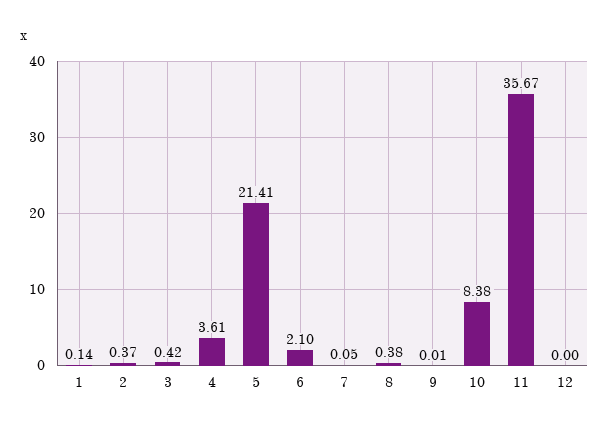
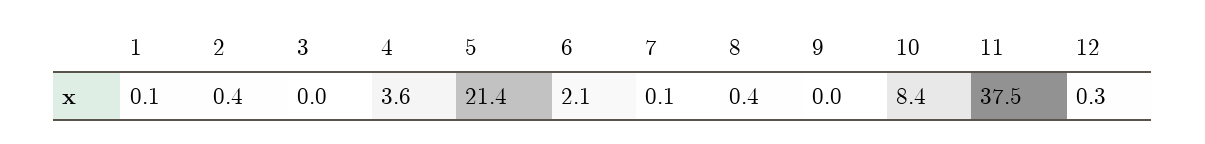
  {
    "1": 0.14,
    "2": 0.37,
-   "3": 0.42,
+   "3": 0,
    "4": 3.61,
    "5": 21.41,
    "6": 2.1,
    "7": 0.05,
    "8": 0.38,
    "9": 0.01,
    "10": 8.38,
-   "11": 35.67,
+   "11": 37.5,
-   "12": 0
+   "12": 0.3
  }

